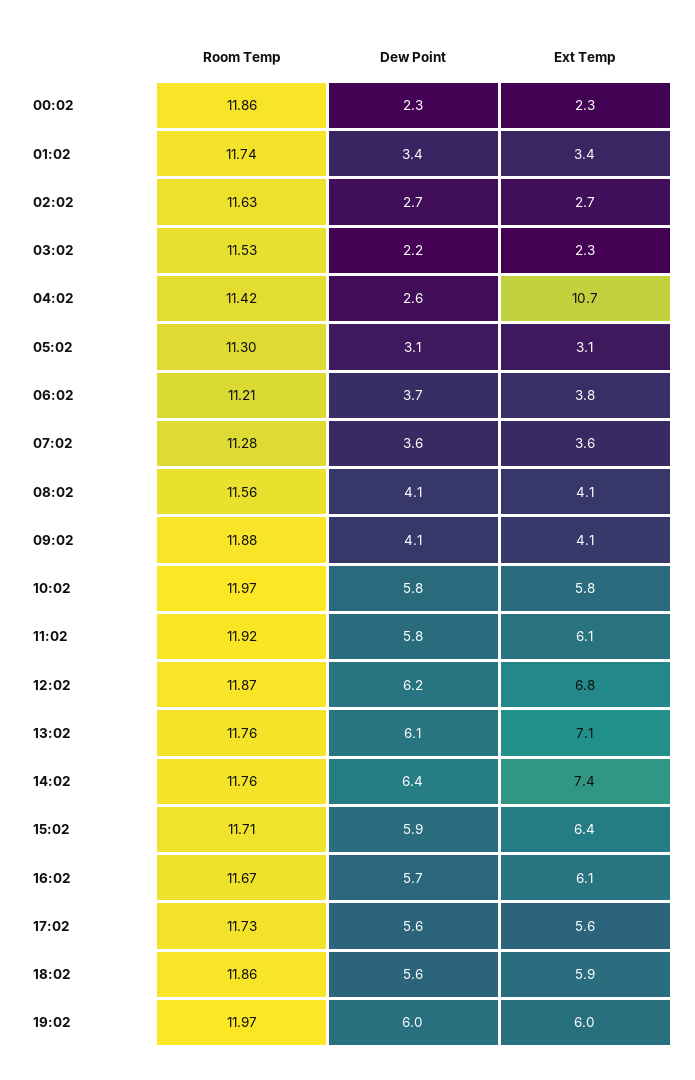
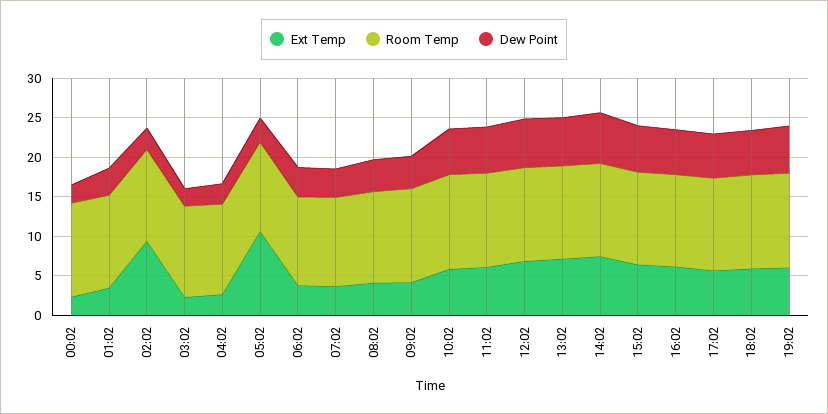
  {
    "Room Temp": {
      "00:02": 11.86,
      "01:02": 11.74,
      "02:02": 11.63,
      "03:02": 11.53,
      "04:02": 11.42,
      "05:02": 11.3,
      "06:02": 11.21,
      "07:02": 11.28,
      "08:02": 11.56,
      "09:02": 11.88,
      "10:02": 11.97,
      "11:02": 11.92,
      "12:02": 11.87,
      "13:02": 11.76,
      "14:02": 11.76,
      "15:02": 11.71,
      "16:02": 11.67,
      "17:02": 11.73,
      "18:02": 11.86,
      "19:02": 11.97
    },
    "Dew Point": {
      "00:02": 2.3,
      "01:02": 3.4,
      "02:02": 2.7,
      "03:02": 2.2,
      "04:02": 2.6,
      "05:02": 3.1,
      "06:02": 3.7,
      "07:02": 3.6,
      "08:02": 4.1,
      "09:02": 4.1,
      "10:02": 5.8,
      "11:02": 5.8,
      "12:02": 6.2,
      "13:02": 6.1,
      "14:02": 6.4,
      "15:02": 5.9,
      "16:02": 5.7,
      "17:02": 5.6,
      "18:02": 5.6,
      "19:02": 6
    },
    "Ext Temp": {
      "00:02": 2.3,
      "01:02": 3.4,
-     "02:02": 2.7,
+     "02:02": 10,
      "03:02": 2.3,
-     "04:02": 10.7,
+     "04:02": 2.5,
-     "05:02": 3.1,
+     "05:02": 10,
      "06:02": 3.8,
      "07:02": 3.6,
      "08:02": 4.1,
      "09:02": 4.1,
      "10:02": 5.8,
      "11:02": 6.1,
      "12:02": 6.8,
      "13:02": 7.1,
      "14:02": 7.4,
      "15:02": 6.4,
      "16:02": 6.1,
      "17:02": 5.6,
      "18:02": 5.9,
      "19:02": 6
    }
  }

